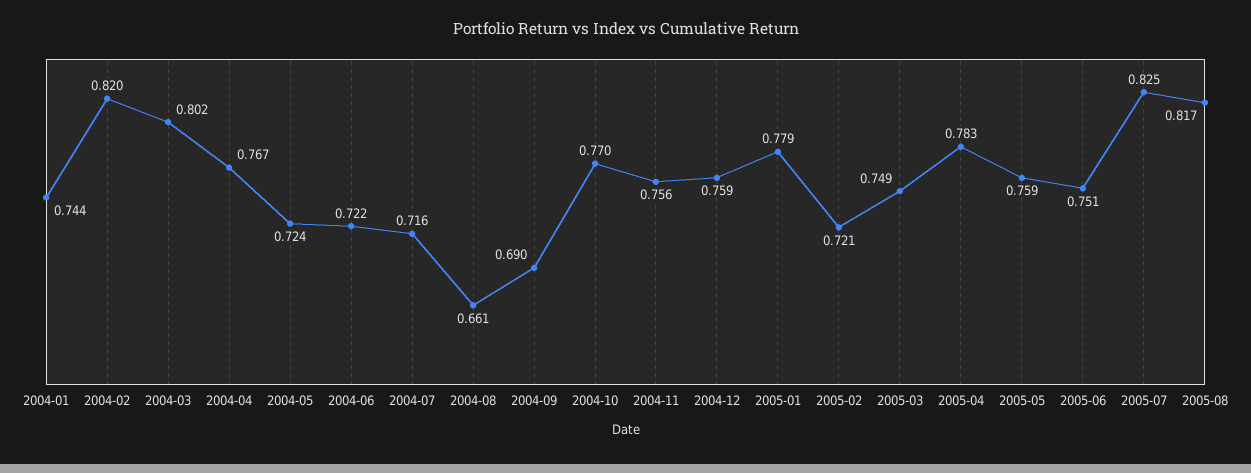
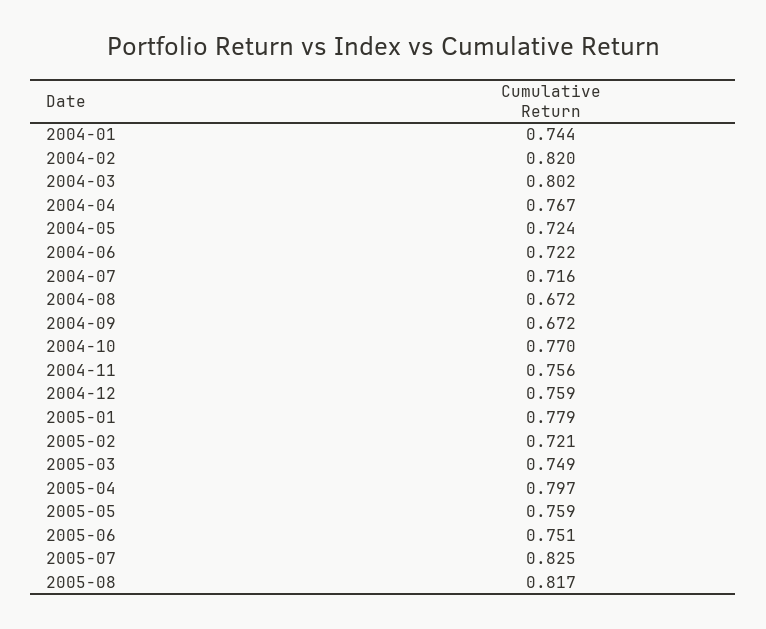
  {
    "2004-01": 0.744,
    "2004-02": 0.82,
    "2004-03": 0.802,
    "2004-04": 0.767,
    "2004-05": 0.724,
    "2004-06": 0.722,
    "2004-07": 0.716,
-   "2004-08": 0.661,
+   "2004-08": 0.672,
-   "2004-09": 0.69,
+   "2004-09": 0.672,
    "2004-10": 0.77,
    "2004-11": 0.756,
    "2004-12": 0.759,
    "2005-01": 0.779,
    "2005-02": 0.721,
    "2005-03": 0.749,
-   "2005-04": 0.783,
+   "2005-04": 0.797,
    "2005-05": 0.759,
    "2005-06": 0.751,
    "2005-07": 0.825,
    "2005-08": 0.817
  }

